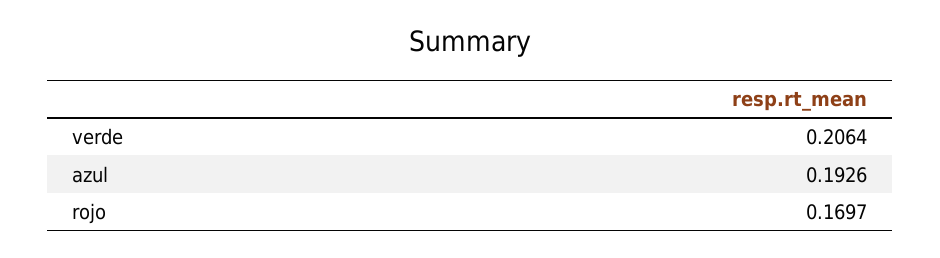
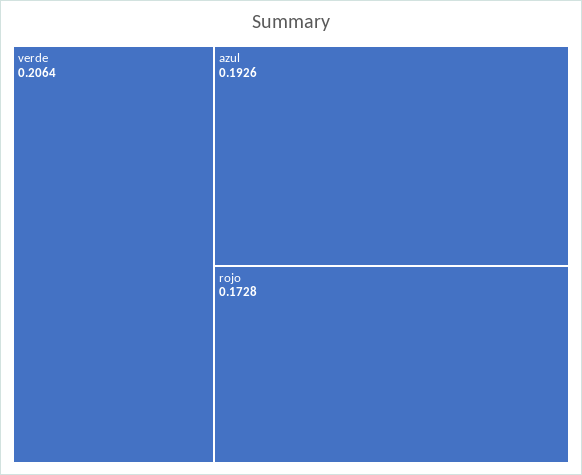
  {
    "verde": 0.2064,
    "azul": 0.1926,
-   "rojo": 0.1697
+   "rojo": 0.1728
  }

